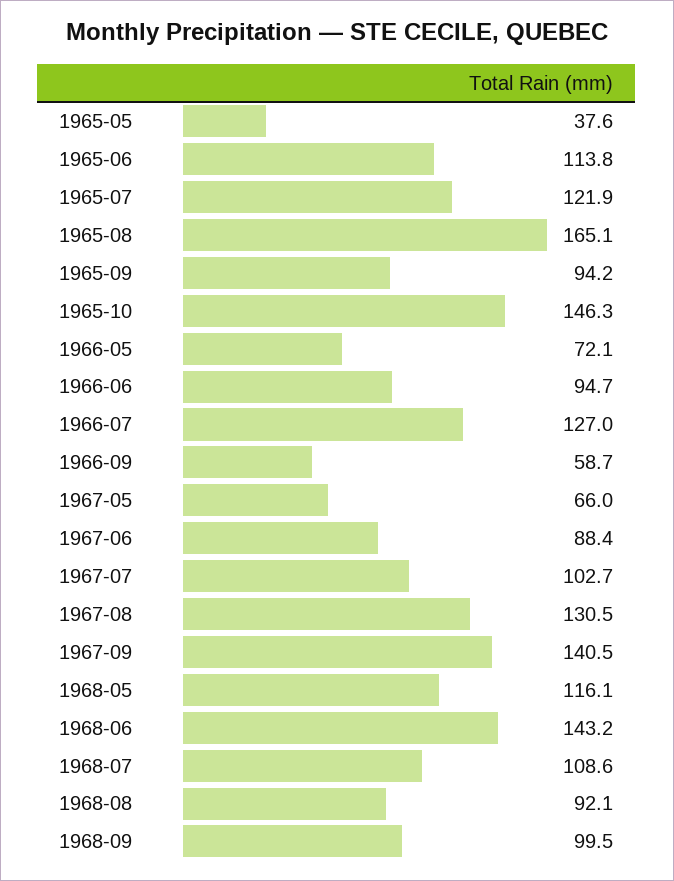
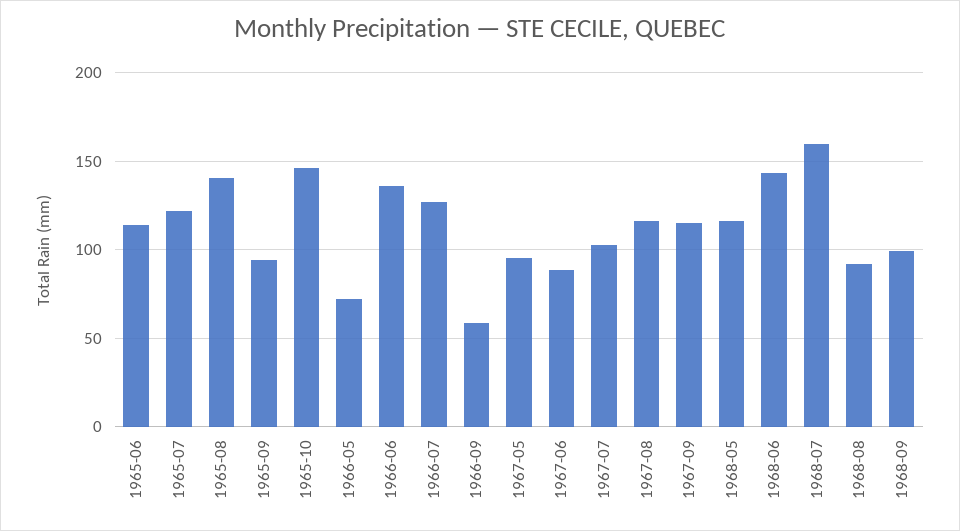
  {
-   "1965-05": 37.6,
    "1965-06": 113.8,
    "1965-07": 121.9,
-   "1965-08": 165.1,
+   "1965-08": 140,
    "1965-09": 94.2,
    "1965-10": 146.3,
    "1966-05": 72.1,
-   "1966-06": 94.7,
+   "1966-06": 135,
    "1966-07": 127,
    "1966-09": 58.7,
-   "1967-05": 66,
+   "1967-05": 95,
    "1967-06": 88.4,
    "1967-07": 102.7,
-   "1967-08": 130.5,
+   "1967-08": 115,
-   "1967-09": 140.5,
+   "1967-09": 115,
    "1968-05": 116.1,
    "1968-06": 143.2,
-   "1968-07": 108.6,
+   "1968-07": 160,
    "1968-08": 92.1,
    "1968-09": 99.5
  }

